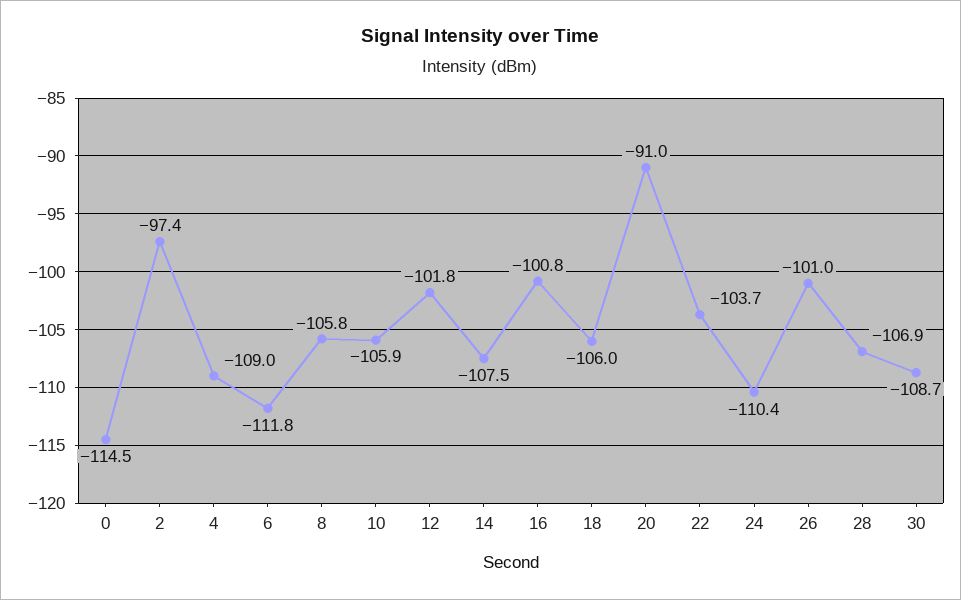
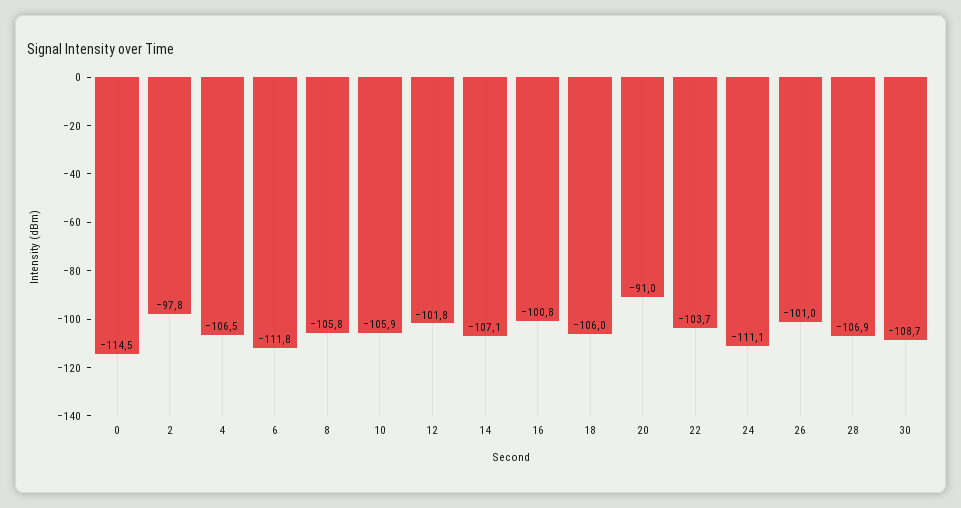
  {
    "0": -114.5,
-   "2": -97.4,
+   "2": -97.8,
-   "4": -109,
+   "4": -106.5,
    "6": -111.8,
    "8": -105.8,
    "10": -105.9,
    "12": -101.8,
-   "14": -107.5,
+   "14": -107.1,
    "16": -100.8,
    "18": -106,
    "20": -91,
    "22": -103.7,
-   "24": -110.4,
+   "24": -111.1,
    "26": -101,
    "28": -106.9,
    "30": -108.7
  }

